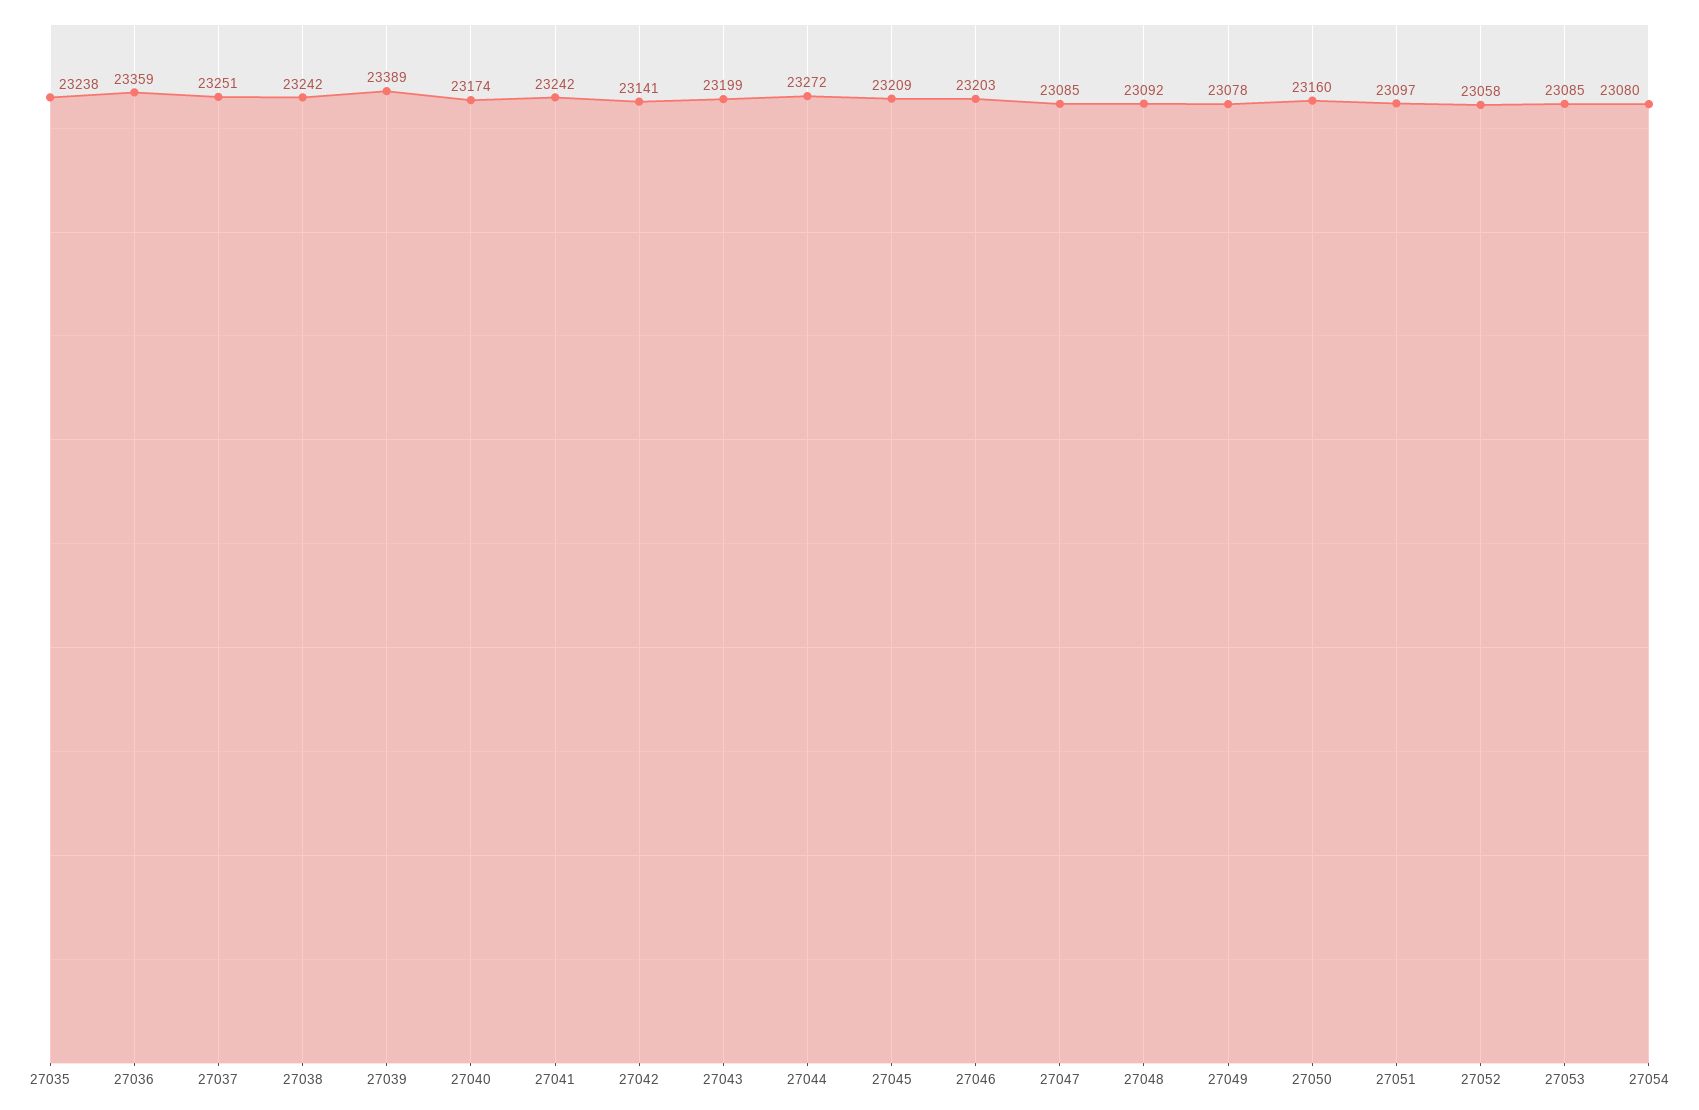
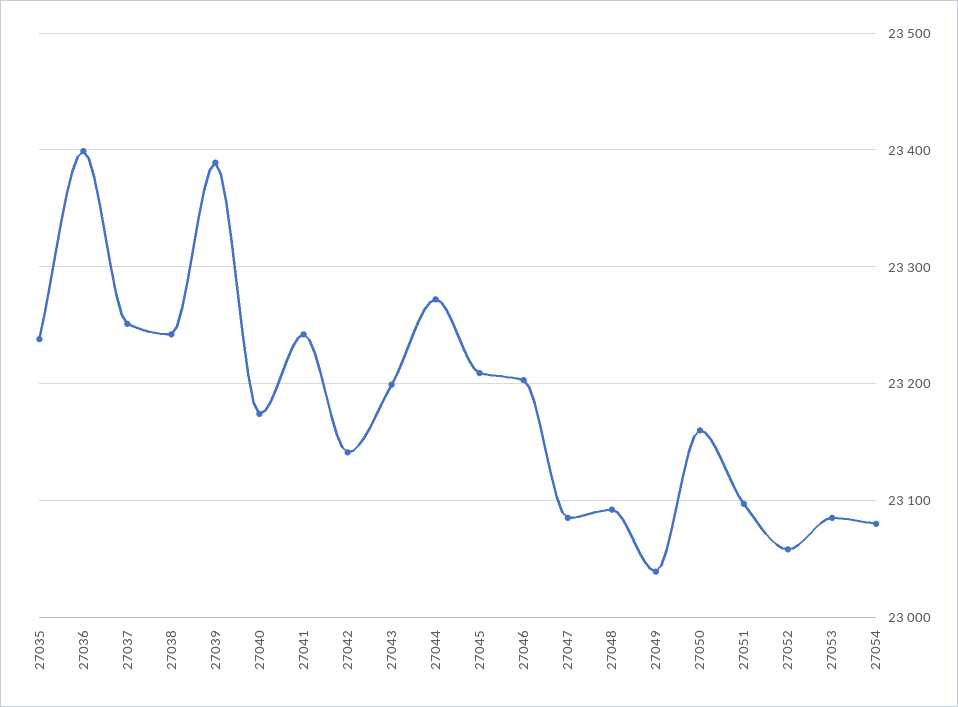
  {
    "27035": 23238,
-   "27036": 23359,
+   "27036": 23400,
    "27037": 23251,
    "27038": 23242,
    "27039": 23389,
    "27040": 23174,
    "27041": 23242,
    "27042": 23141,
    "27043": 23199,
    "27044": 23272,
    "27045": 23209,
    "27046": 23203,
    "27047": 23085,
    "27048": 23092,
-   "27049": 23078,
+   "27049": 23040,
    "27050": 23160,
    "27051": 23097,
    "27052": 23058,
    "27053": 23085,
    "27054": 23080
  }

